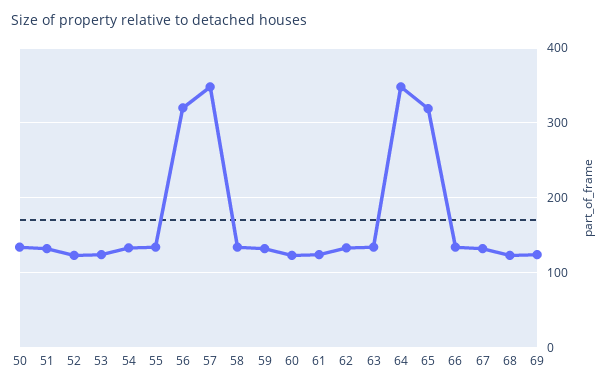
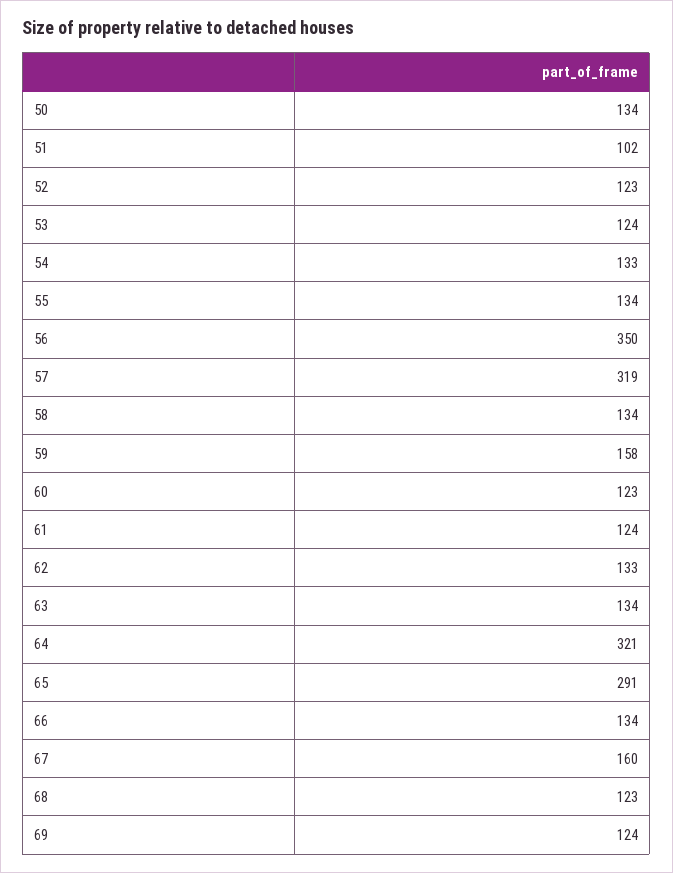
  {
    "50": 134,
-   "51": 130,
+   "51": 102,
    "52": 123,
    "53": 124,
    "54": 133,
    "55": 134,
-   "56": 320,
+   "56": 350,
-   "57": 350,
+   "57": 319,
    "58": 134,
-   "59": 130,
+   "59": 158,
    "60": 123,
    "61": 124,
    "62": 133,
    "63": 134,
-   "64": 350,
+   "64": 321,
-   "65": 320,
+   "65": 291,
    "66": 134,
-   "67": 130,
+   "67": 160,
    "68": 123,
    "69": 124
  }

